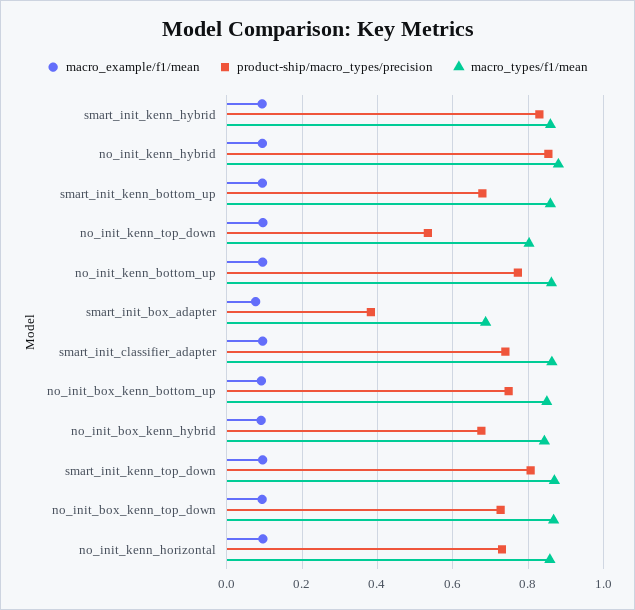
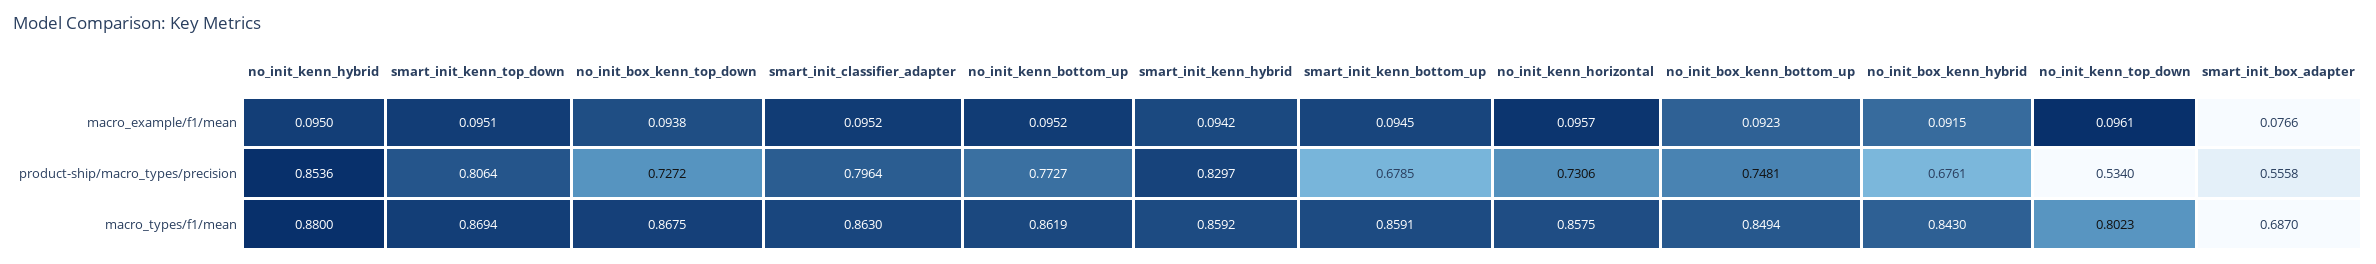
  {
    "macro_example/f1/mean": {
      "smart_init_kenn_hybrid": 0.0942,
      "no_init_kenn_hybrid": 0.095,
      "smart_init_kenn_bottom_up": 0.0945,
      "no_init_kenn_top_down": 0.0961,
      "no_init_kenn_bottom_up": 0.0952,
      "smart_init_box_adapter": 0.0766,
      "smart_init_classifier_adapter": 0.0952,
      "no_init_box_kenn_bottom_up": 0.0923,
      "no_init_box_kenn_hybrid": 0.0915,
      "smart_init_kenn_top_down": 0.0951,
      "no_init_box_kenn_top_down": 0.0938,
      "no_init_kenn_horizontal": 0.0957
    },
    "product-ship/macro_types/precision": {
      "smart_init_kenn_hybrid": 0.8297,
      "no_init_kenn_hybrid": 0.8536,
      "smart_init_kenn_bottom_up": 0.6785,
      "no_init_kenn_top_down": 0.534,
      "no_init_kenn_bottom_up": 0.7727,
-     "smart_init_box_adapter": 0.38,
+     "smart_init_box_adapter": 0.5558,
-     "smart_init_classifier_adapter": 0.74,
+     "smart_init_classifier_adapter": 0.7964,
      "no_init_box_kenn_bottom_up": 0.7481,
      "no_init_box_kenn_hybrid": 0.6761,
      "smart_init_kenn_top_down": 0.8064,
      "no_init_box_kenn_top_down": 0.7272,
      "no_init_kenn_horizontal": 0.7306
    },
    "macro_types/f1/mean": {
      "smart_init_kenn_hybrid": 0.8592,
      "no_init_kenn_hybrid": 0.88,
      "smart_init_kenn_bottom_up": 0.8591,
      "no_init_kenn_top_down": 0.8023,
      "no_init_kenn_bottom_up": 0.8619,
      "smart_init_box_adapter": 0.687,
      "smart_init_classifier_adapter": 0.863,
      "no_init_box_kenn_bottom_up": 0.8494,
      "no_init_box_kenn_hybrid": 0.843,
      "smart_init_kenn_top_down": 0.8694,
      "no_init_box_kenn_top_down": 0.8675,
      "no_init_kenn_horizontal": 0.8575
    }
  }

